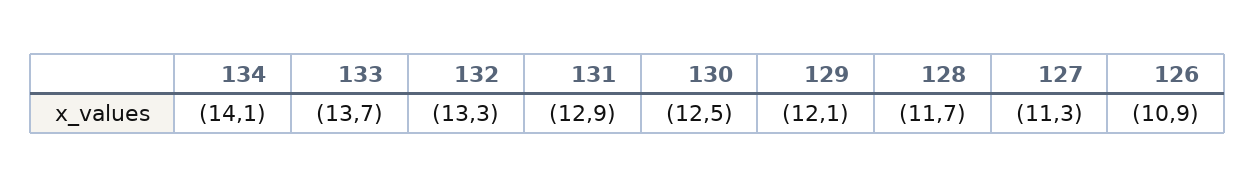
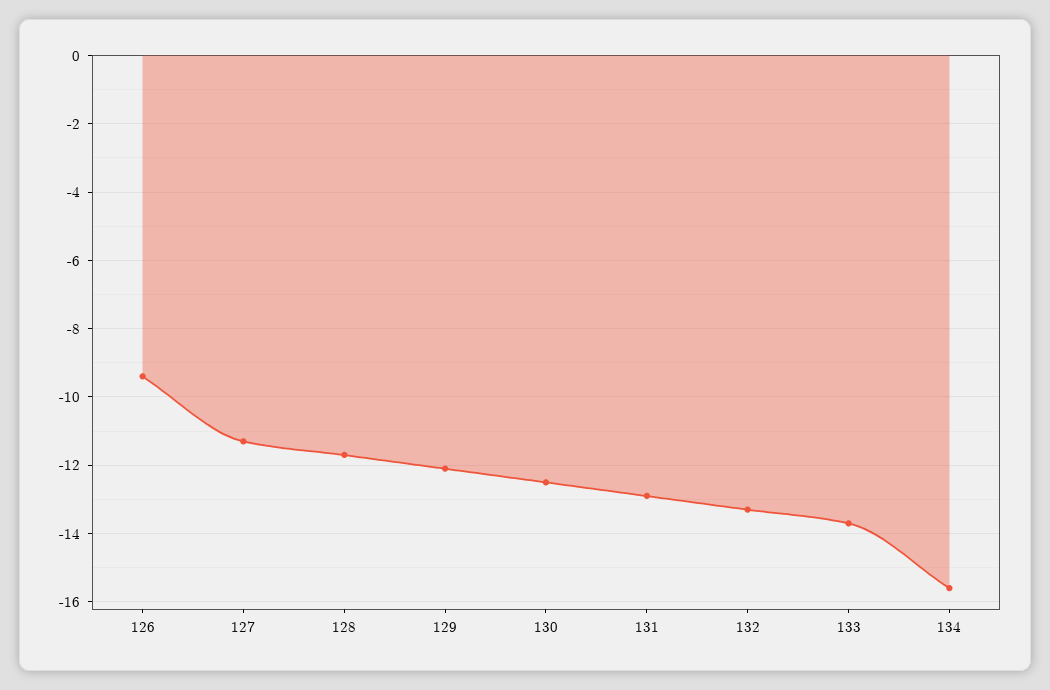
  {
-   "134": -14.1,
+   "134": -15.5,
    "133": -13.7,
    "132": -13.3,
    "131": -12.9,
    "130": -12.5,
    "129": -12.1,
    "128": -11.7,
    "127": -11.3,
-   "126": -10.9
+   "126": -9.5
  }

